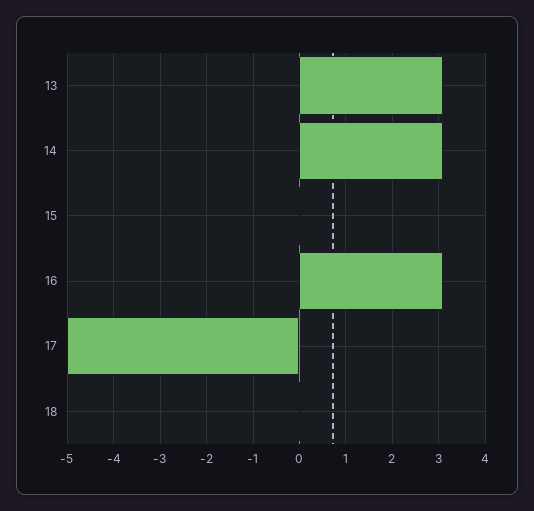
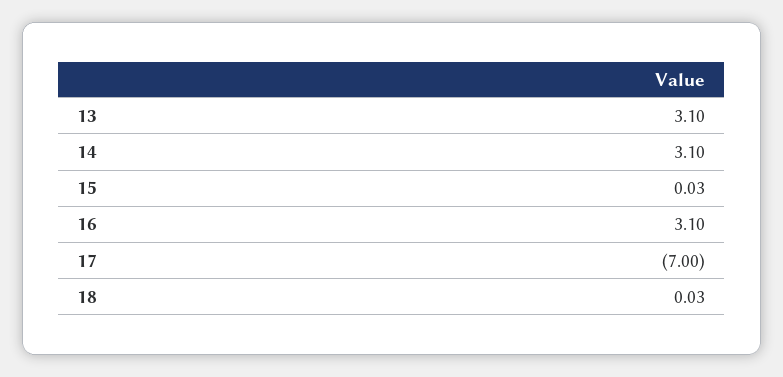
  {
    "13": 3.1,
    "14": 3.1,
    "15": 0.03,
    "16": 3.1,
-   "17": -5,
+   "17": -7,
    "18": 0.03
  }

